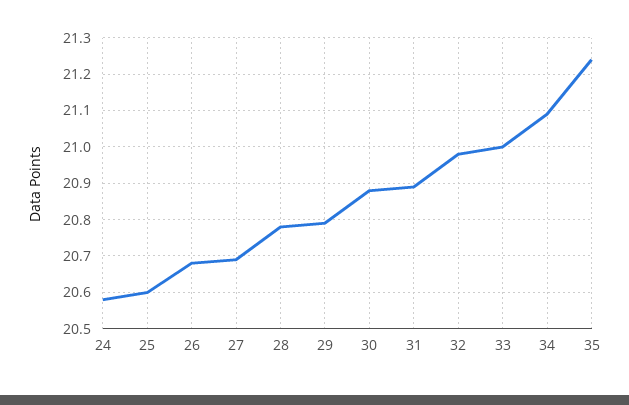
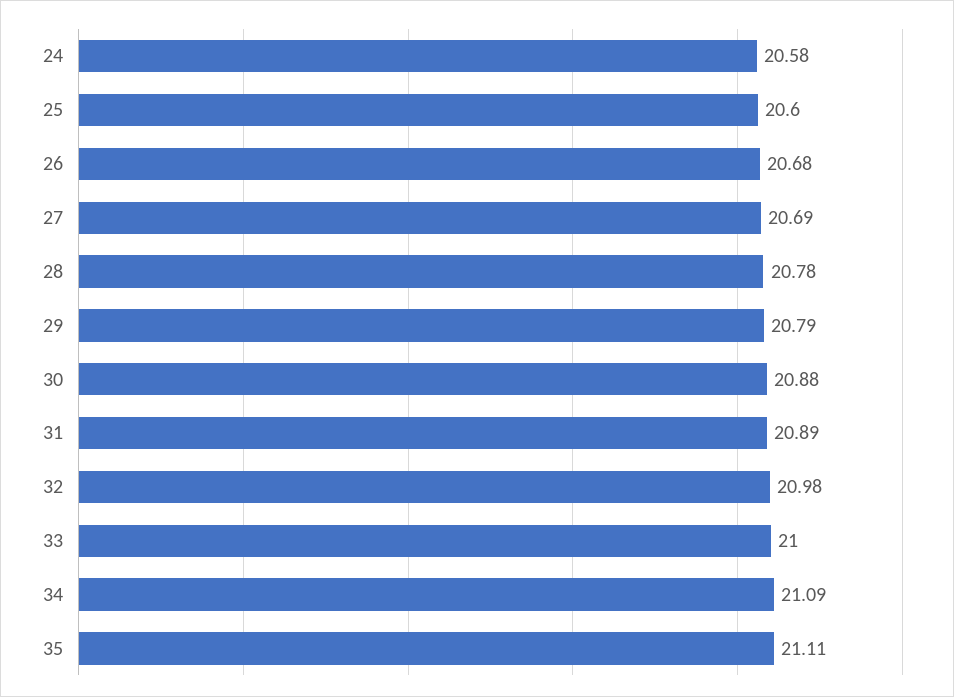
  {
    "24": 20.58,
    "25": 20.6,
    "26": 20.68,
    "27": 20.69,
    "28": 20.78,
    "29": 20.79,
    "30": 20.88,
    "31": 20.89,
    "32": 20.98,
    "33": 21,
    "34": 21.09,
-   "35": 21.25
+   "35": 21.11
  }

